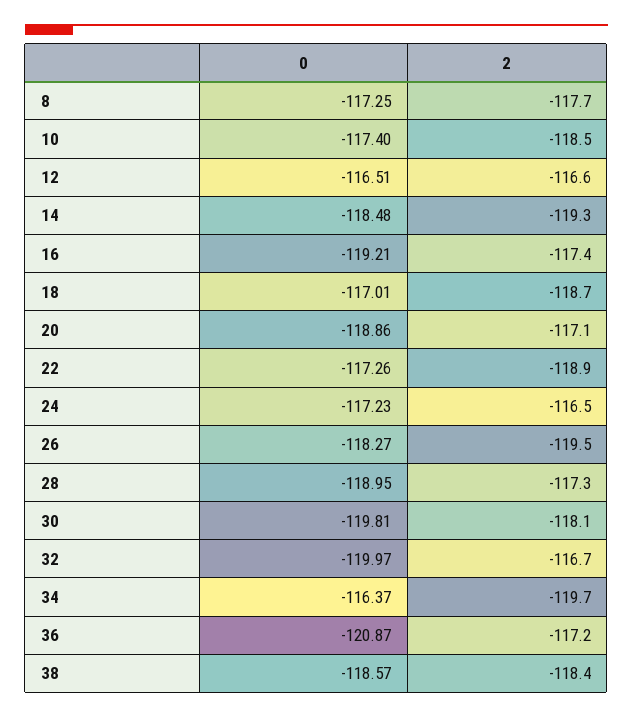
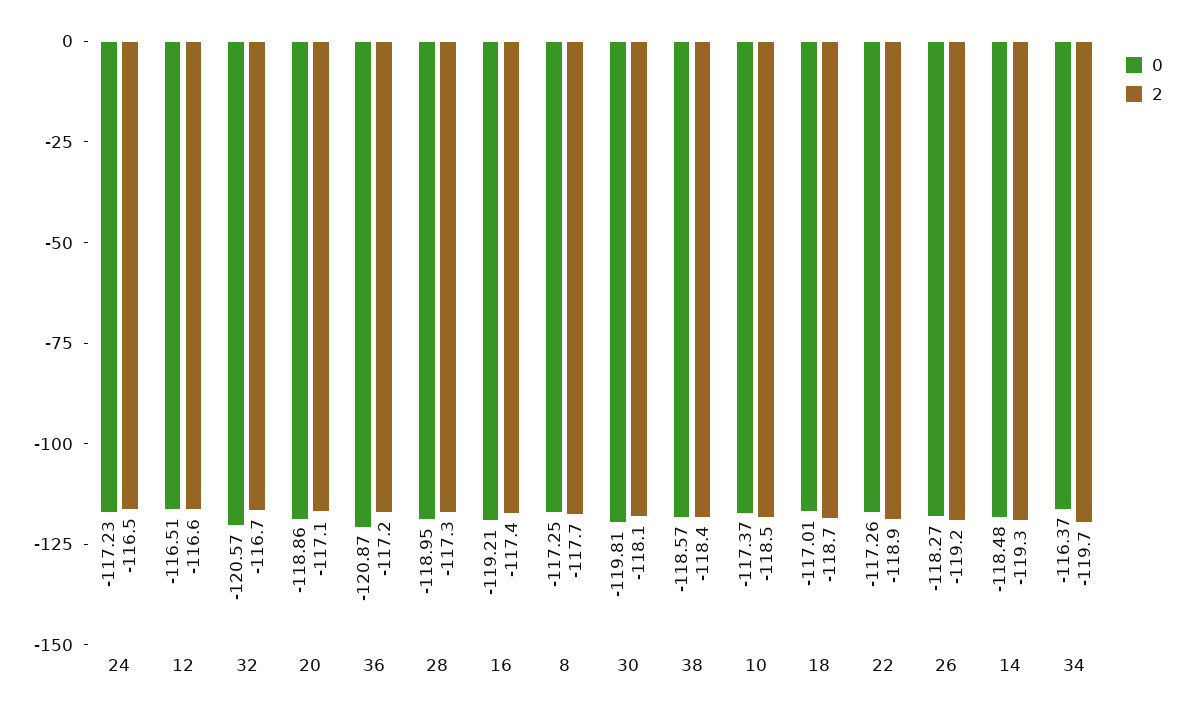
  {
    "0": {
      "8": -117.25,
-     "10": -117.4,
+     "10": -117.37,
      "12": -116.51,
      "14": -118.48,
      "16": -119.21,
      "18": -117.01,
      "20": -118.86,
      "22": -117.26,
      "24": -117.23,
      "26": -118.27,
      "28": -118.95,
      "30": -119.81,
-     "32": -119.97,
+     "32": -120.57,
      "34": -116.37,
      "36": -120.87,
      "38": -118.57
    },
    "2": {
      "8": -117.7,
      "10": -118.5,
      "12": -116.6,
      "14": -119.3,
      "16": -117.4,
      "18": -118.7,
      "20": -117.1,
      "22": -118.9,
      "24": -116.5,
-     "26": -119.5,
+     "26": -119.2,
      "28": -117.3,
      "30": -118.1,
      "32": -116.7,
      "34": -119.7,
      "36": -117.2,
      "38": -118.4
    }
  }

